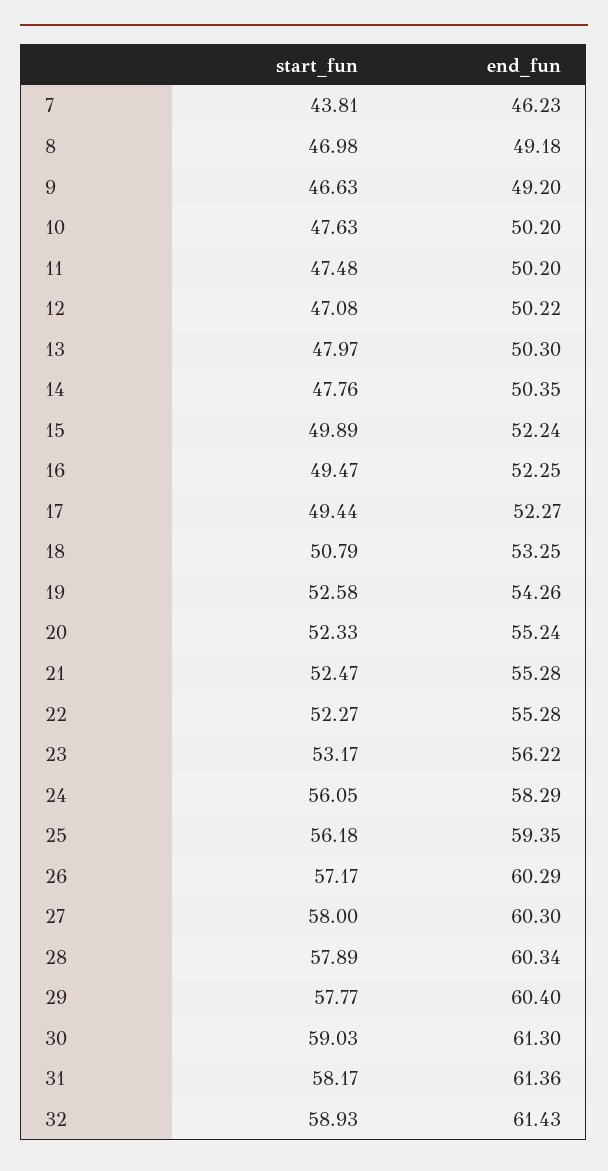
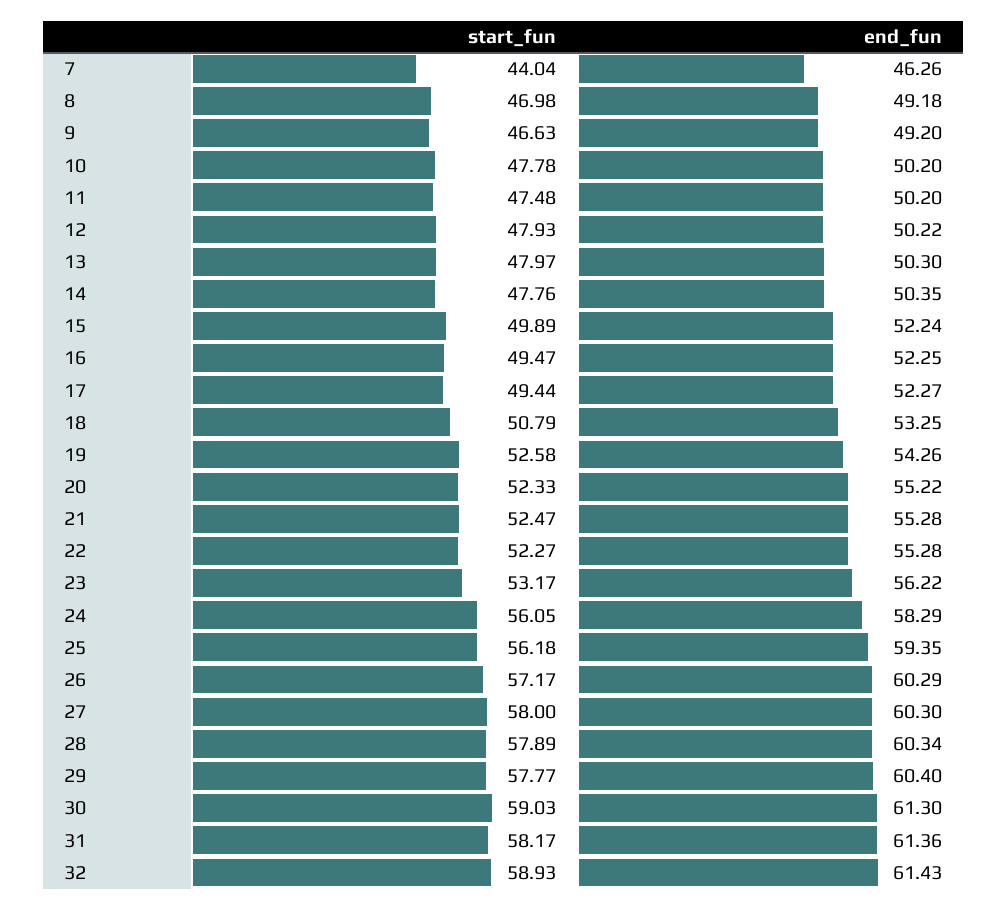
  {
    "start_fun": {
-     "7": 43.81,
+     "7": 44.04,
      "8": 46.98,
      "9": 46.63,
-     "10": 47.63,
+     "10": 47.78,
      "11": 47.48,
-     "12": 47.08,
+     "12": 47.93,
      "13": 47.97,
      "14": 47.76,
      "15": 49.89,
      "16": 49.47,
      "17": 49.44,
      "18": 50.79,
      "19": 52.58,
      "20": 52.33,
      "21": 52.47,
      "22": 52.27,
      "23": 53.17,
      "24": 56.05,
      "25": 56.18,
      "26": 57.17,
      "27": 58,
      "28": 57.89,
      "29": 57.77,
      "30": 59.03,
      "31": 58.17,
      "32": 58.93
    },
    "end_fun": {
-     "7": 46.23,
+     "7": 46.26,
      "8": 49.18,
      "9": 49.2,
      "10": 50.2,
      "11": 50.2,
      "12": 50.22,
      "13": 50.3,
      "14": 50.35,
      "15": 52.24,
      "16": 52.25,
      "17": 52.27,
      "18": 53.25,
      "19": 54.26,
-     "20": 55.24,
+     "20": 55.22,
      "21": 55.28,
      "22": 55.28,
      "23": 56.22,
      "24": 58.29,
      "25": 59.35,
      "26": 60.29,
      "27": 60.3,
      "28": 60.34,
      "29": 60.4,
      "30": 61.3,
      "31": 61.36,
      "32": 61.43
    }
  }

